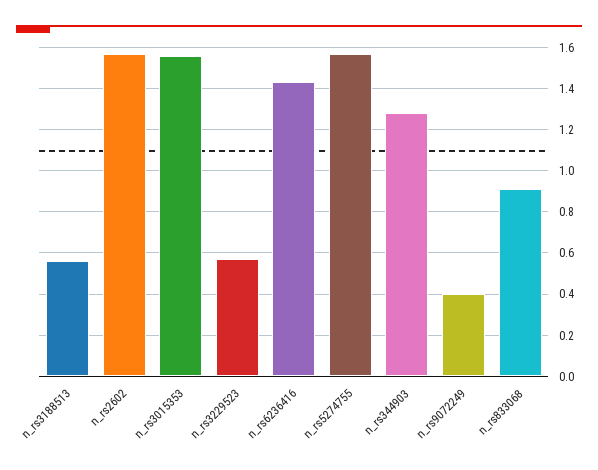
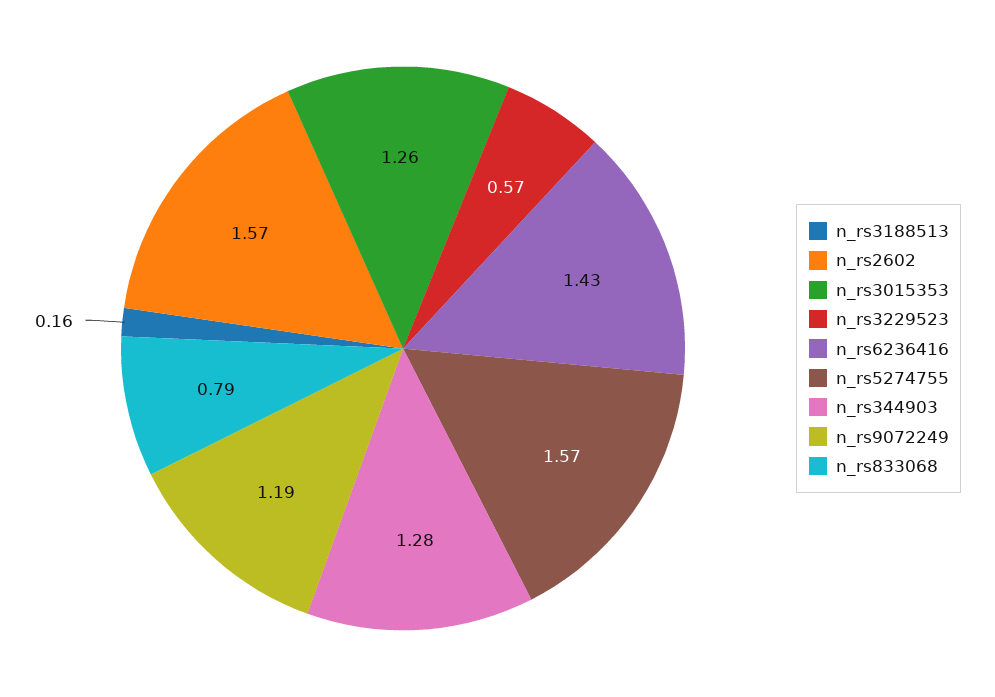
  {
-   "n_rs3188513": 0.55,
+   "n_rs3188513": 0.16,
    "n_rs2602": 1.57,
-   "n_rs3015353": 1.55,
+   "n_rs3015353": 1.26,
    "n_rs3229523": 0.57,
    "n_rs6236416": 1.43,
    "n_rs5274755": 1.57,
    "n_rs344903": 1.28,
-   "n_rs9072249": 0.4,
+   "n_rs9072249": 1.19,
-   "n_rs833068": 0.9
+   "n_rs833068": 0.79
  }

